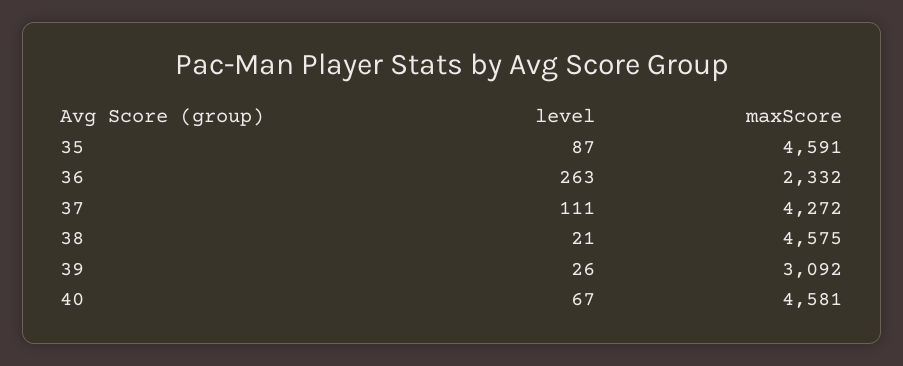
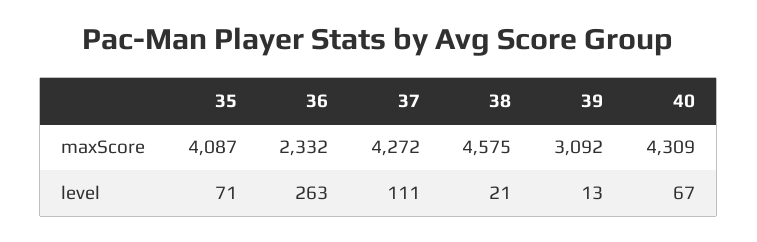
  {
    "level": {
-     "35": 87,
+     "35": 71,
      "36": 263,
      "37": 111,
      "38": 21,
-     "39": 26,
+     "39": 13,
      "40": 67
    },
    "maxScore": {
-     "35": 4591,
+     "35": 4087,
      "36": 2332,
      "37": 4272,
      "38": 4575,
      "39": 3092,
-     "40": 4581
+     "40": 4309
    }
  }

